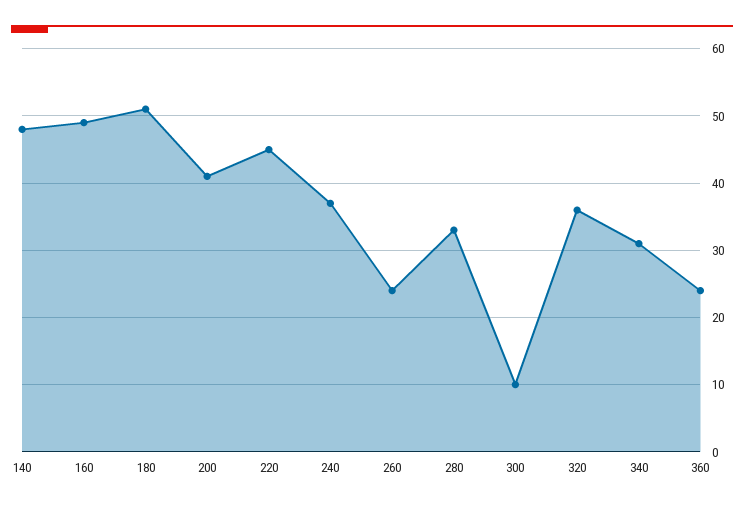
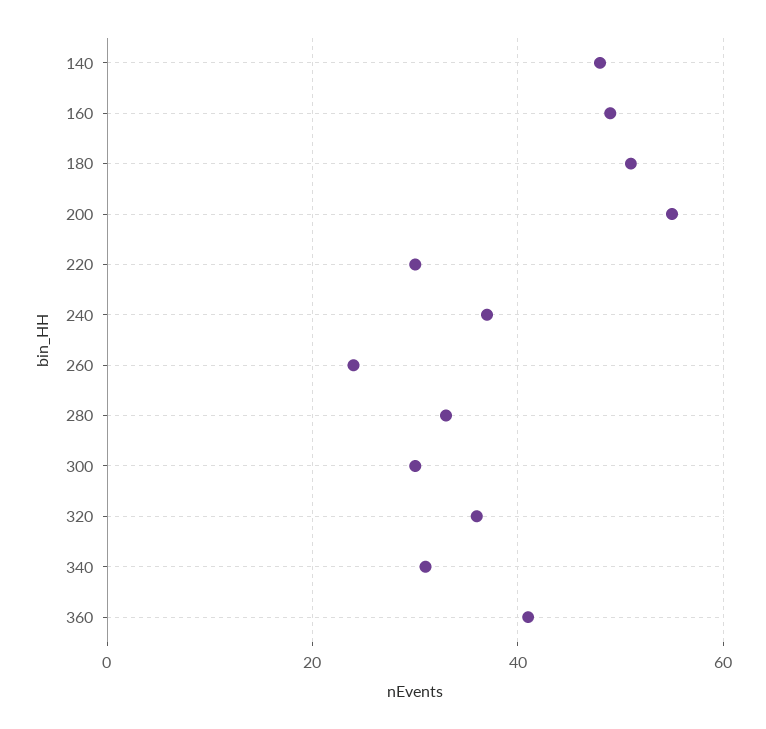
  {
    "140": 48,
    "160": 49,
    "180": 51,
-   "200": 41,
+   "200": 55,
-   "220": 45,
+   "220": 30,
    "240": 37,
    "260": 24,
    "280": 33,
-   "300": 10,
+   "300": 30,
    "320": 36,
    "340": 31,
-   "360": 24
+   "360": 40
  }

